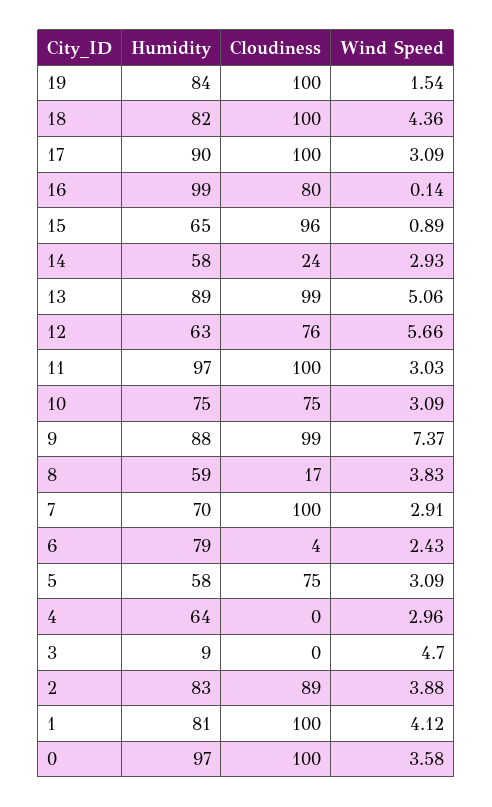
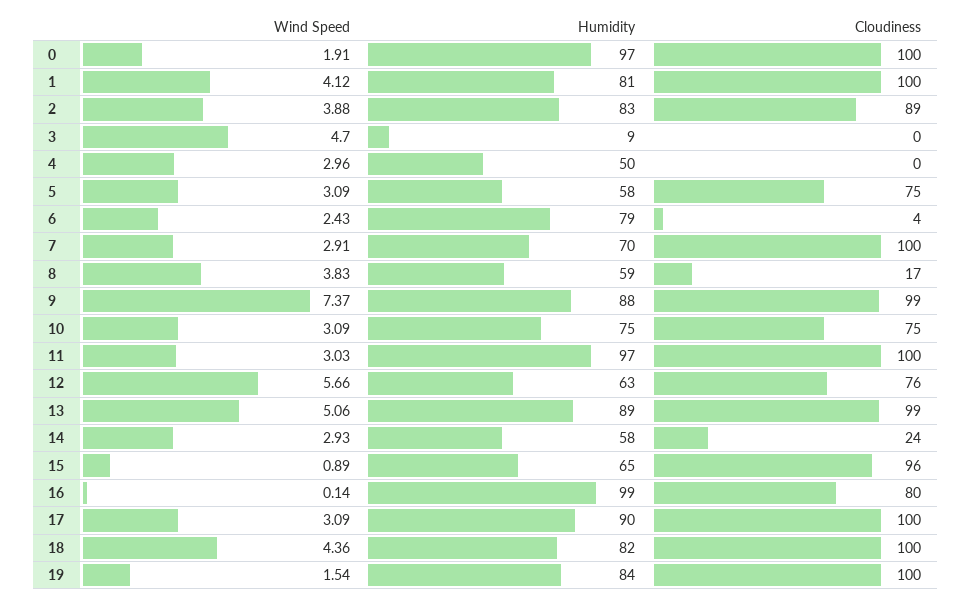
  {
    "Humidity": {
      "19": 84,
      "18": 82,
      "17": 90,
      "16": 99,
      "15": 65,
      "14": 58,
      "13": 89,
      "12": 63,
      "11": 97,
      "10": 75,
      "9": 88,
      "8": 59,
      "7": 70,
      "6": 79,
      "5": 58,
-     "4": 64,
+     "4": 50,
      "3": 9,
      "2": 83,
      "1": 81,
      "0": 97
    },
    "Cloudiness": {
      "19": 100,
      "18": 100,
      "17": 100,
      "16": 80,
      "15": 96,
      "14": 24,
      "13": 99,
      "12": 76,
      "11": 100,
      "10": 75,
      "9": 99,
      "8": 17,
      "7": 100,
      "6": 4,
      "5": 75,
      "4": 0,
      "3": 0,
      "2": 89,
      "1": 100,
      "0": 100
    },
    "Wind Speed": {
      "19": 1.54,
      "18": 4.36,
      "17": 3.09,
      "16": 0.14,
      "15": 0.89,
      "14": 2.93,
      "13": 5.06,
      "12": 5.66,
      "11": 3.03,
      "10": 3.09,
      "9": 7.37,
      "8": 3.83,
      "7": 2.91,
      "6": 2.43,
      "5": 3.09,
      "4": 2.96,
      "3": 4.7,
      "2": 3.88,
      "1": 4.12,
-     "0": 3.58
+     "0": 1.91
    }
  }

